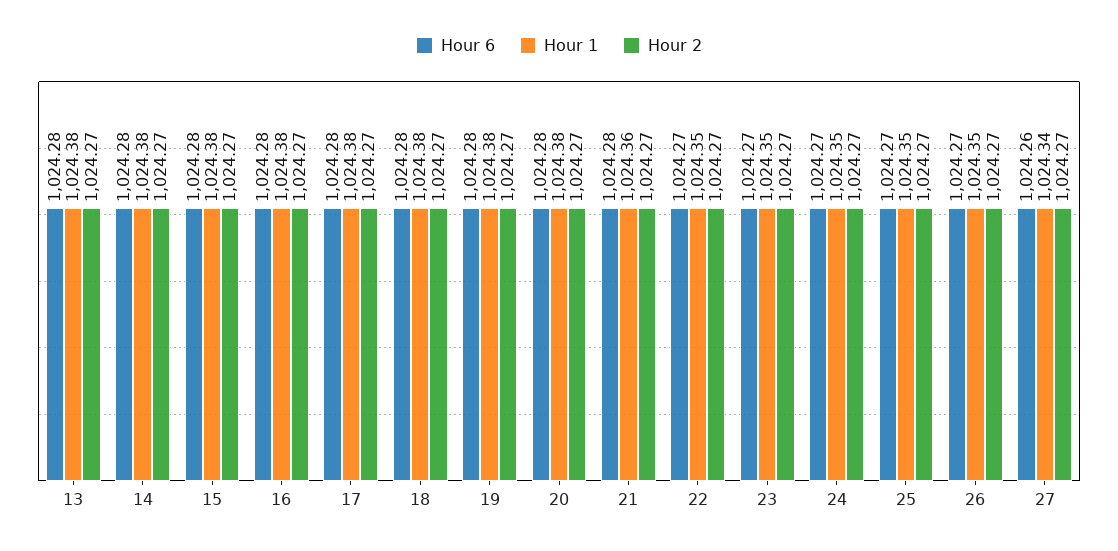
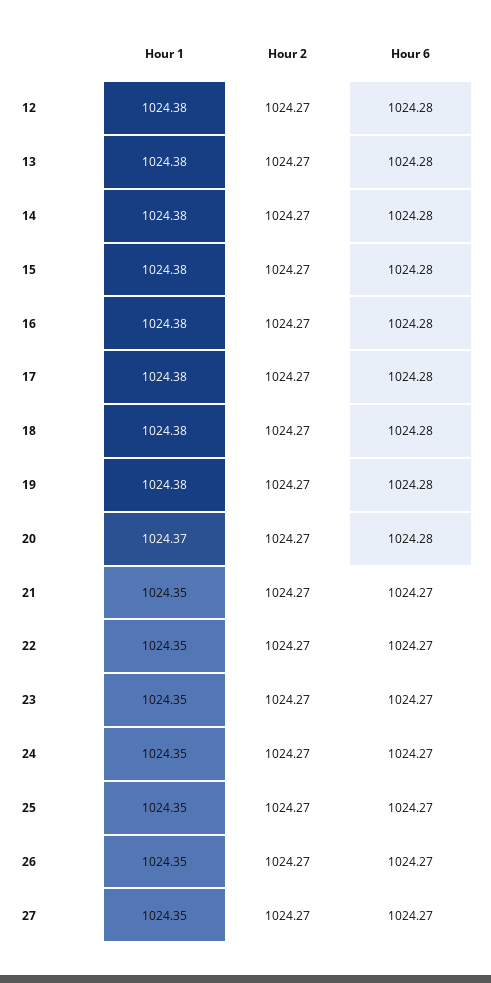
  {
    "Hour 6": {
      "13": 1024.28,
      "14": 1024.28,
      "15": 1024.28,
      "16": 1024.28,
      "17": 1024.28,
      "18": 1024.28,
      "19": 1024.28,
      "20": 1024.28,
-     "21": 1024.28,
+     "21": 1024.27,
      "22": 1024.27,
      "23": 1024.27,
      "24": 1024.27,
      "25": 1024.27,
      "26": 1024.27,
-     "27": 1024.26
+     "27": 1024.27,
+     "12": 1024.28
    },
    "Hour 1": {
      "13": 1024.38,
      "14": 1024.38,
      "15": 1024.38,
      "16": 1024.38,
      "17": 1024.38,
      "18": 1024.38,
      "19": 1024.38,
-     "20": 1024.38,
+     "20": 1024.37,
-     "21": 1024.36,
+     "21": 1024.35,
      "22": 1024.35,
      "23": 1024.35,
      "24": 1024.35,
      "25": 1024.35,
      "26": 1024.35,
-     "27": 1024.34
+     "27": 1024.35,
+     "12": 1024.38
    },
    "Hour 2": {
      "13": 1024.27,
      "14": 1024.27,
      "15": 1024.27,
      "16": 1024.27,
      "17": 1024.27,
      "18": 1024.27,
      "19": 1024.27,
      "20": 1024.27,
      "21": 1024.27,
      "22": 1024.27,
      "23": 1024.27,
      "24": 1024.27,
      "25": 1024.27,
      "26": 1024.27,
-     "27": 1024.27
+     "27": 1024.27,
+     "12": 1024.27
    }
  }

